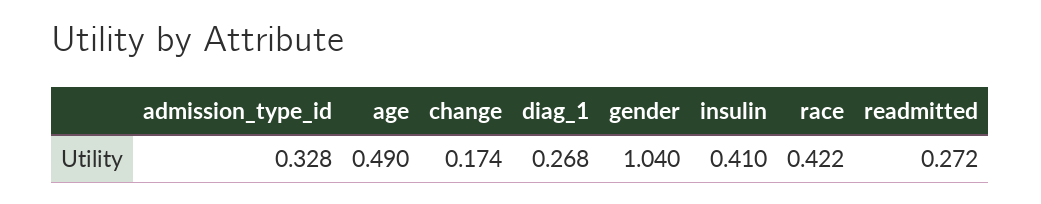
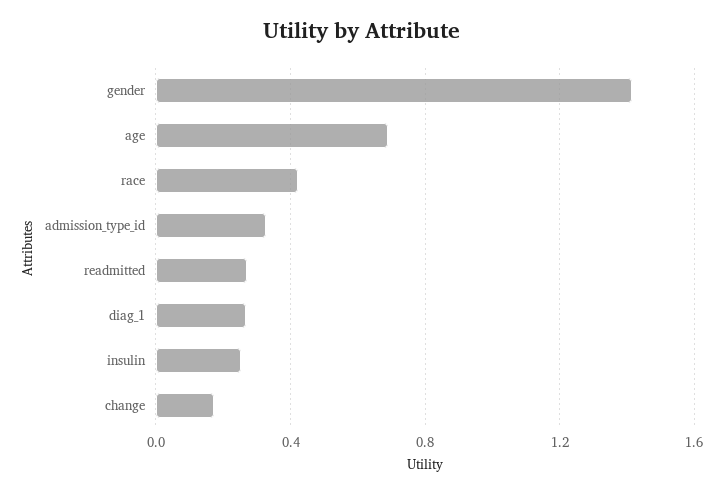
  {
    "admission_type_id": 0.328,
-   "age": 0.49,
+   "age": 0.7,
    "change": 0.174,
    "diag_1": 0.268,
-   "gender": 1.04,
+   "gender": 1.4,
-   "insulin": 0.41,
+   "insulin": 0.25,
    "race": 0.422,
    "readmitted": 0.272
  }

